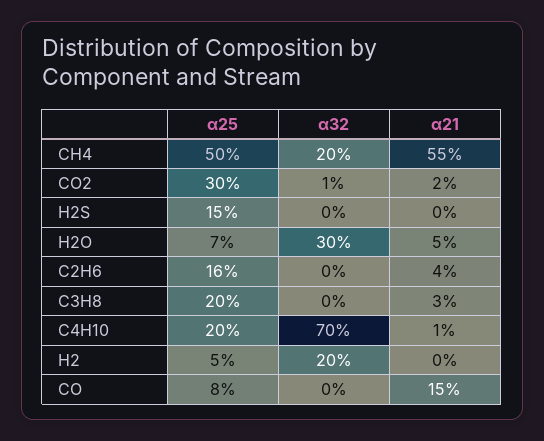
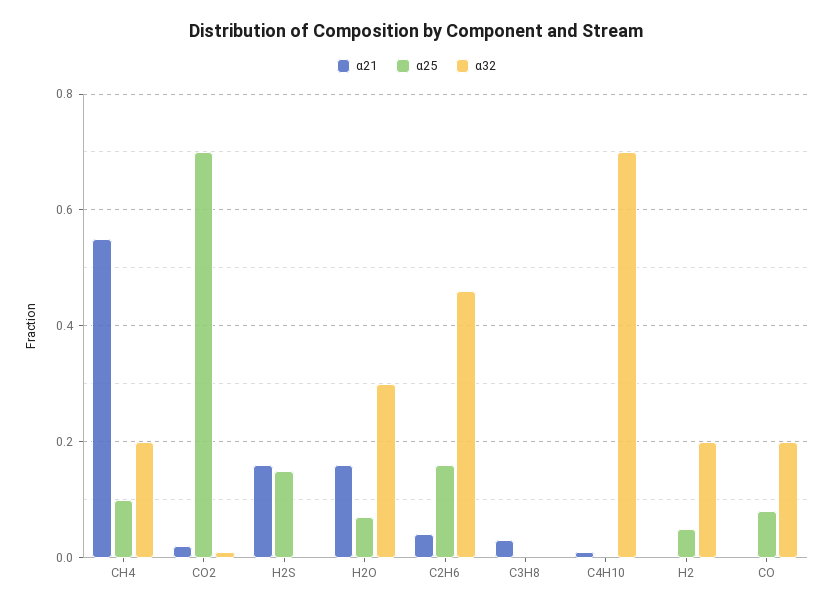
  {
    "α25": {
-     "CH4": 0.5,
+     "CH4": 0.1,
-     "CO2": 0.3,
+     "CO2": 0.7,
      "H2S": 0.15,
      "H2O": 0.07,
      "C2H6": 0.16,
-     "C3H8": 0.2,
+     "C3H8": 0,
-     "C4H10": 0.2,
+     "C4H10": 0,
      "H2": 0.05,
      "CO": 0.08
    },
    "α32": {
      "CH4": 0.2,
      "CO2": 0.01,
      "H2S": 0,
      "H2O": 0.3,
-     "C2H6": 0,
+     "C2H6": 0.45,
      "C3H8": 0,
      "C4H10": 0.7,
      "H2": 0.2,
-     "CO": 0
+     "CO": 0.2
    },
    "α21": {
      "CH4": 0.55,
      "CO2": 0.02,
-     "H2S": 0,
+     "H2S": 0.15,
-     "H2O": 0.05,
+     "H2O": 0.15,
      "C2H6": 0.04,
      "C3H8": 0.03,
      "C4H10": 0.01,
      "H2": 0,
-     "CO": 0.15
+     "CO": 0
    }
  }

